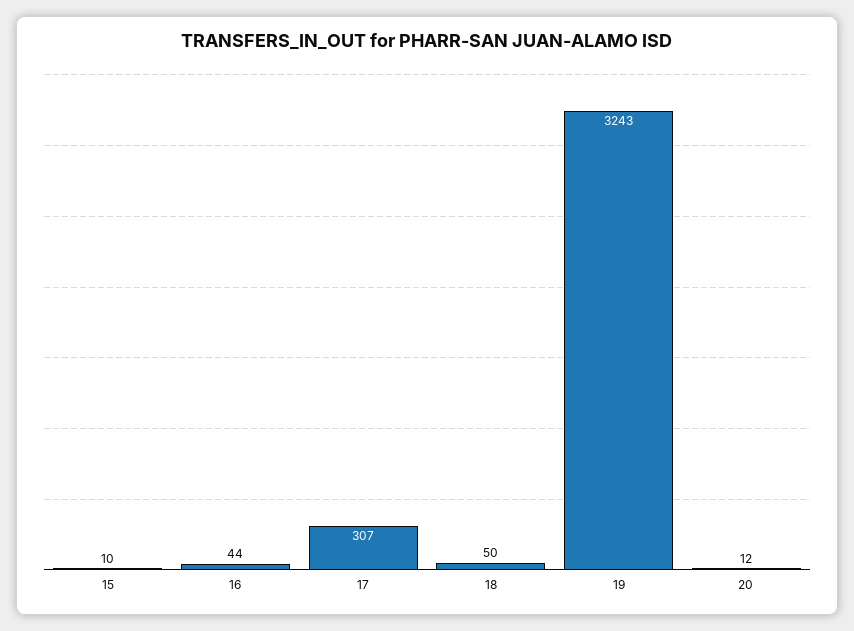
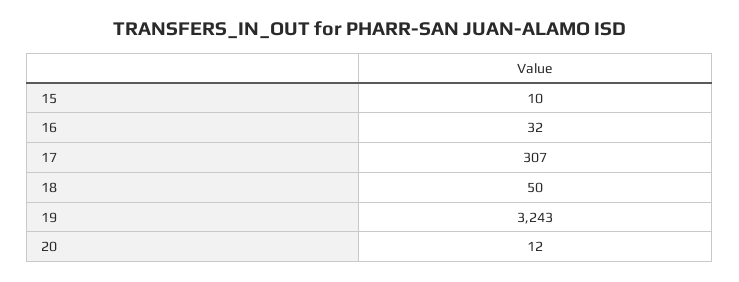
  {
    "15": 10,
-   "16": 44,
+   "16": 32,
    "17": 307,
    "18": 50,
    "19": 3243,
    "20": 12
  }

